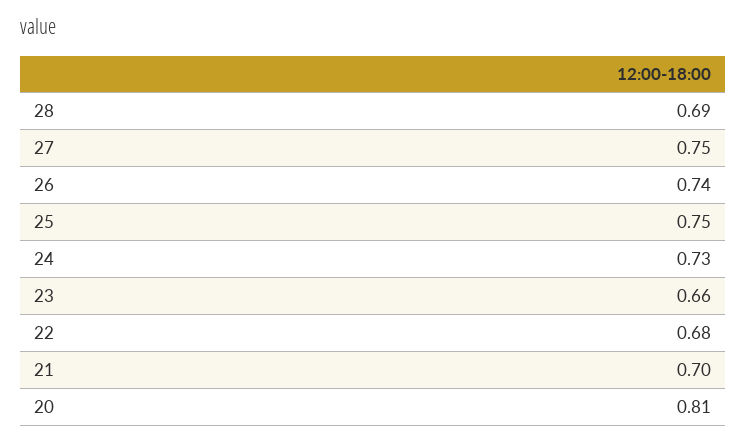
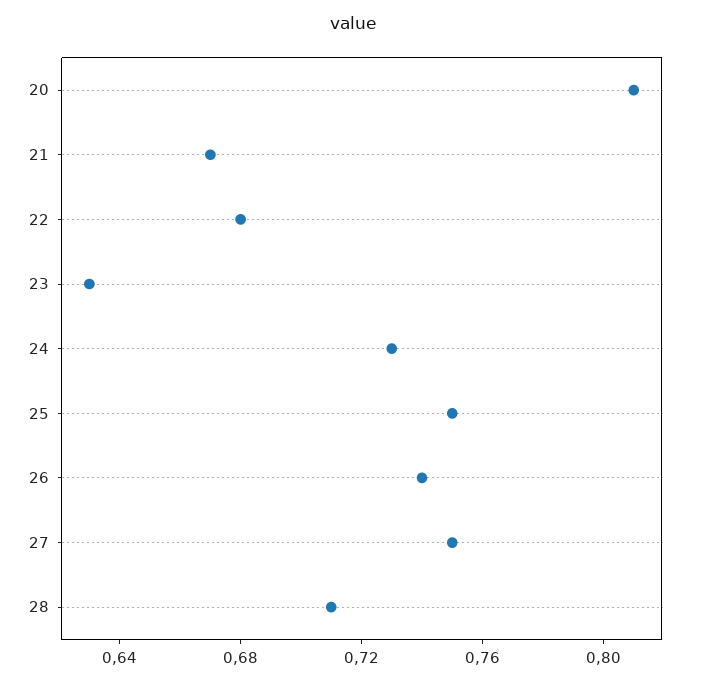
  {
-   "28": 0.69,
+   "28": 0.71,
    "27": 0.75,
    "26": 0.74,
    "25": 0.75,
    "24": 0.73,
-   "23": 0.66,
+   "23": 0.63,
    "22": 0.68,
-   "21": 0.7,
+   "21": 0.67,
    "20": 0.81
  }

